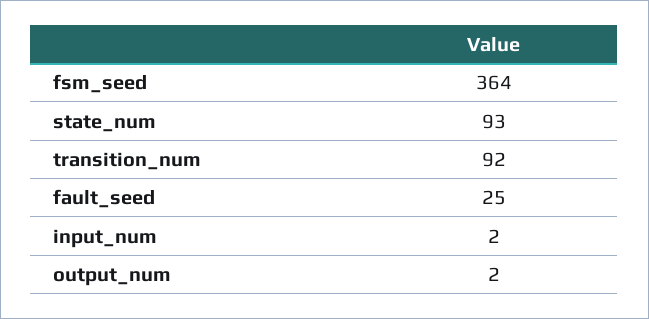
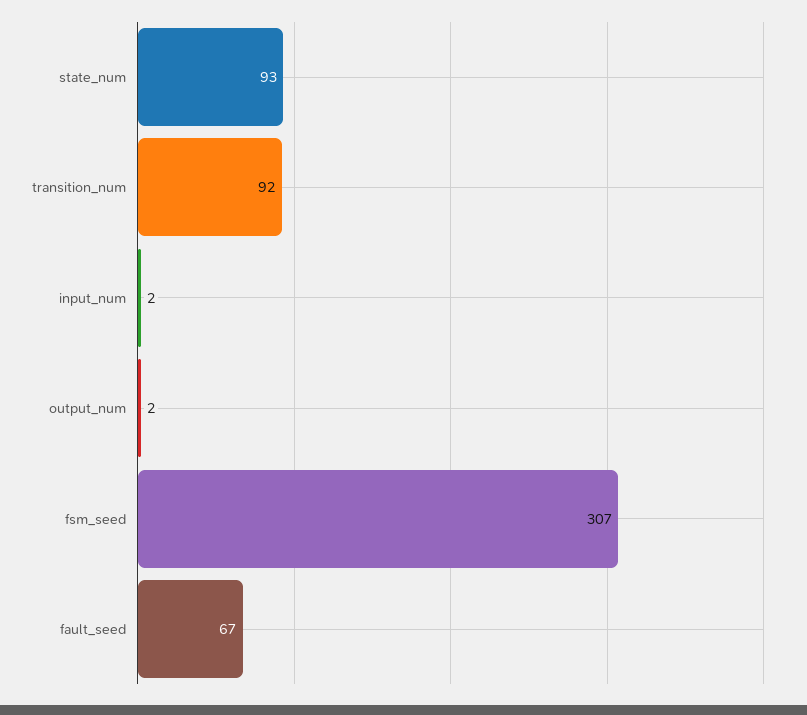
  {
-   "fsm_seed": 364,
+   "fsm_seed": 307,
    "state_num": 93,
    "transition_num": 92,
-   "fault_seed": 25,
+   "fault_seed": 67,
    "input_num": 2,
    "output_num": 2
  }

